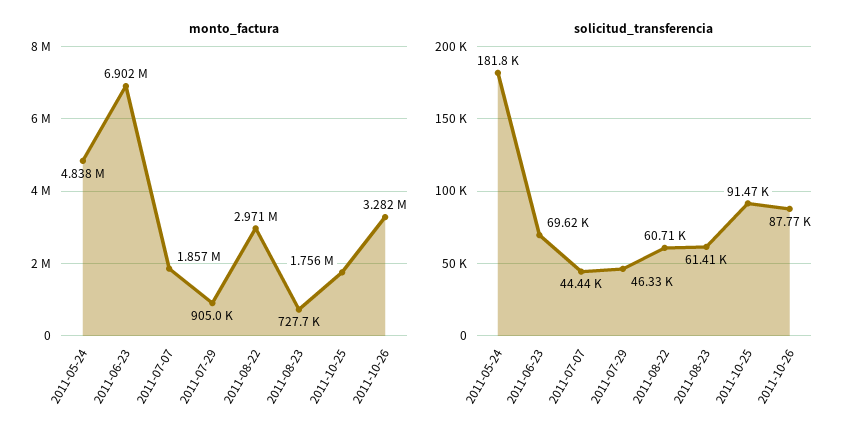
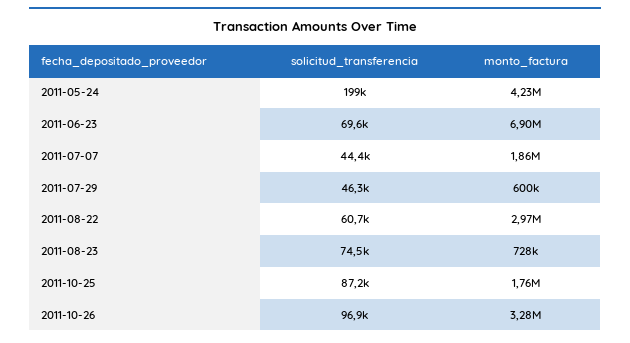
  {
    "monto_factura": {
-     "2011-05-24": 4838000,
+     "2011-05-24": 4230000,
      "2011-06-23": 6902000,
      "2011-07-07": 1857000,
-     "2011-07-29": 905000,
+     "2011-07-29": 600000,
      "2011-08-22": 2971000,
      "2011-08-23": 727700,
      "2011-10-25": 1756000,
      "2011-10-26": 3282000
    },
    "solicitud_transferencia": {
-     "2011-05-24": 181800,
+     "2011-05-24": 199000,
      "2011-06-23": 69620,
      "2011-07-07": 44440,
      "2011-07-29": 46330,
      "2011-08-22": 60710,
-     "2011-08-23": 61410,
+     "2011-08-23": 74500,
-     "2011-10-25": 91470,
+     "2011-10-25": 87200,
-     "2011-10-26": 87770
+     "2011-10-26": 96900
    }
  }

